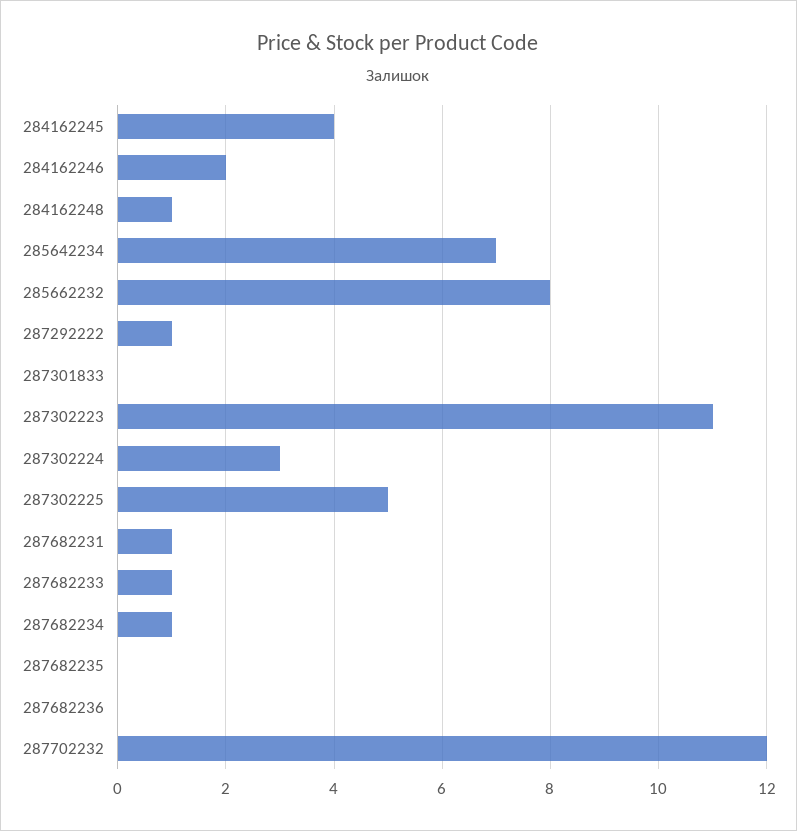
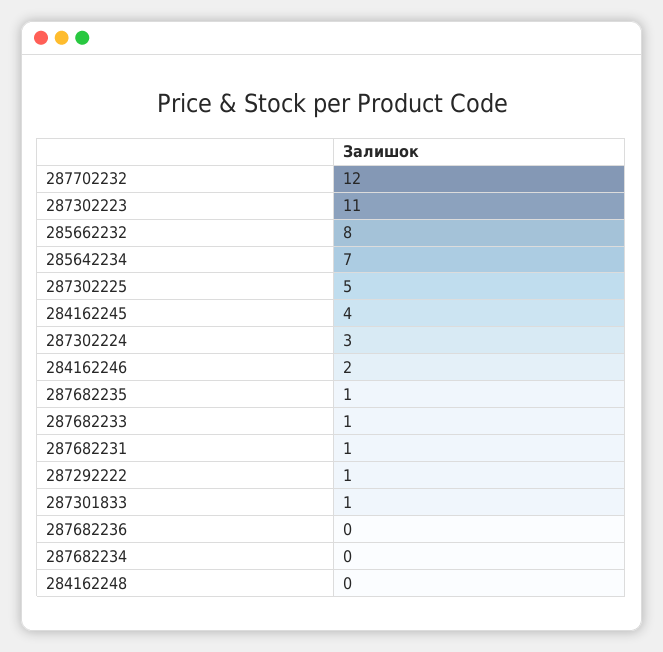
  {
    "284162245": 4,
    "284162246": 2,
-   "284162248": 1,
+   "284162248": 0,
    "285642234": 7,
    "285662232": 8,
    "287292222": 1,
-   "287301833": 0,
+   "287301833": 1,
    "287302223": 11,
    "287302224": 3,
    "287302225": 5,
    "287682231": 1,
    "287682233": 1,
-   "287682234": 1,
+   "287682234": 0,
-   "287682235": 0,
+   "287682235": 1,
    "287682236": 0,
    "287702232": 12
  }

